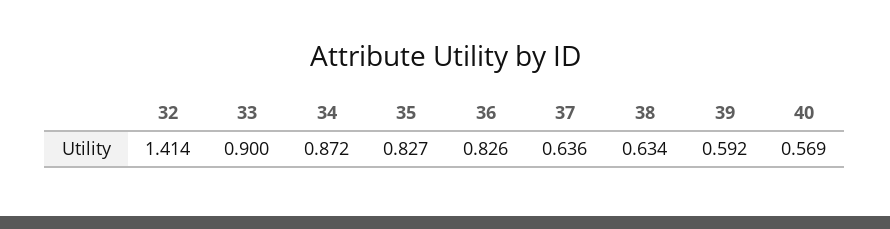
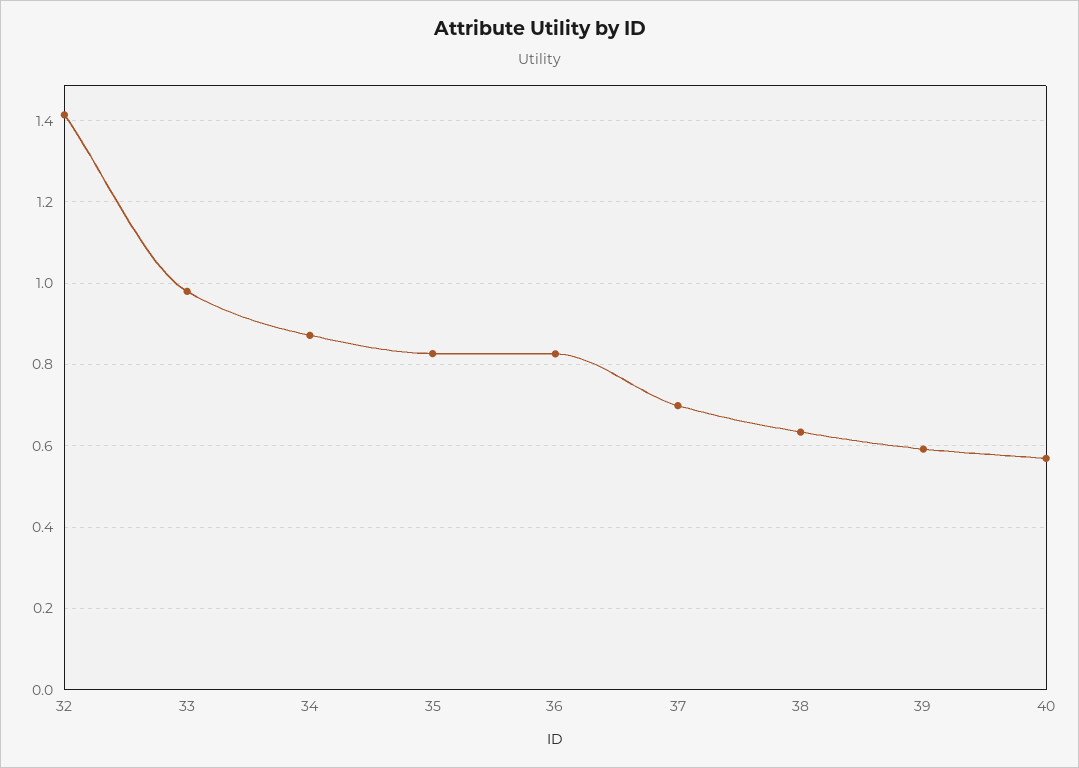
  {
    "32": 1.414,
-   "33": 0.9,
+   "33": 0.98,
    "34": 0.872,
    "35": 0.827,
    "36": 0.826,
-   "37": 0.636,
+   "37": 0.7,
    "38": 0.634,
    "39": 0.592,
    "40": 0.569
  }

